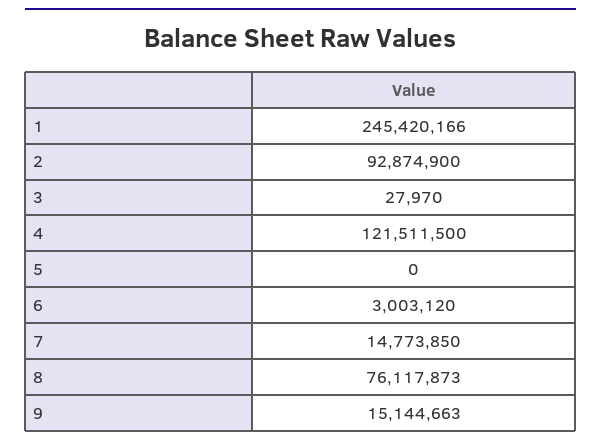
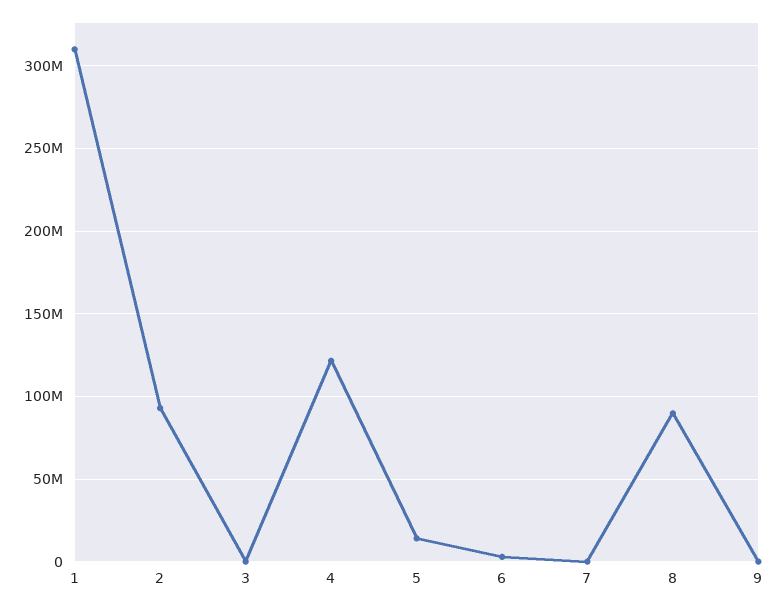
  {
-   "1": 245420166,
+   "1": 310000000,
    "2": 92874900,
    "3": 27970,
    "4": 121511500,
-   "5": 0,
+   "5": 15000000,
    "6": 3003120,
-   "7": 14773850,
+   "7": 0,
-   "8": 76117873,
+   "8": 90000000,
-   "9": 15144663
+   "9": 0
  }

